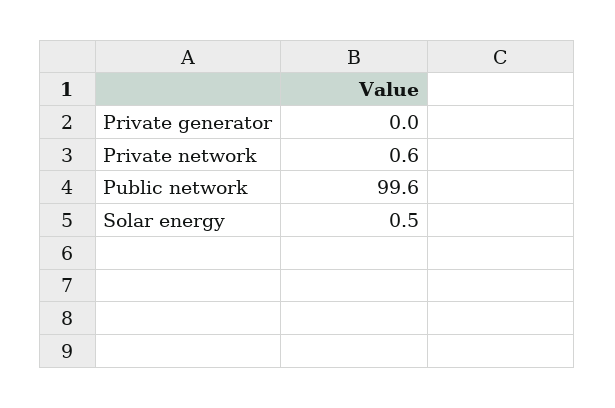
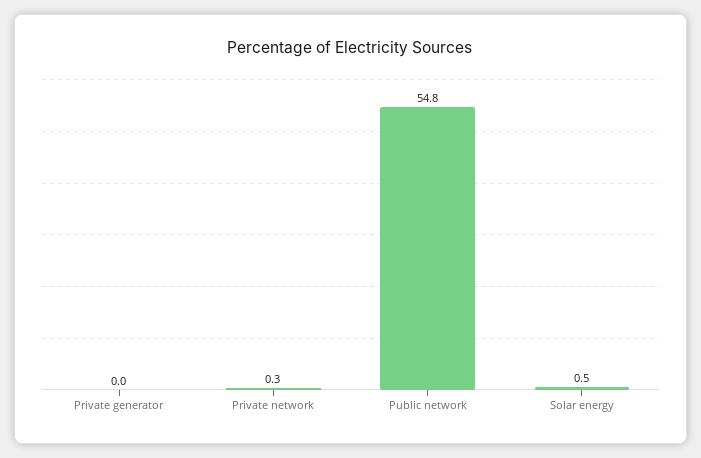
  {
    "Private generator": 0,
-   "Private network": 0.6,
+   "Private network": 0.3,
-   "Public network": 99.6,
+   "Public network": 54.8,
    "Solar energy": 0.5
  }

